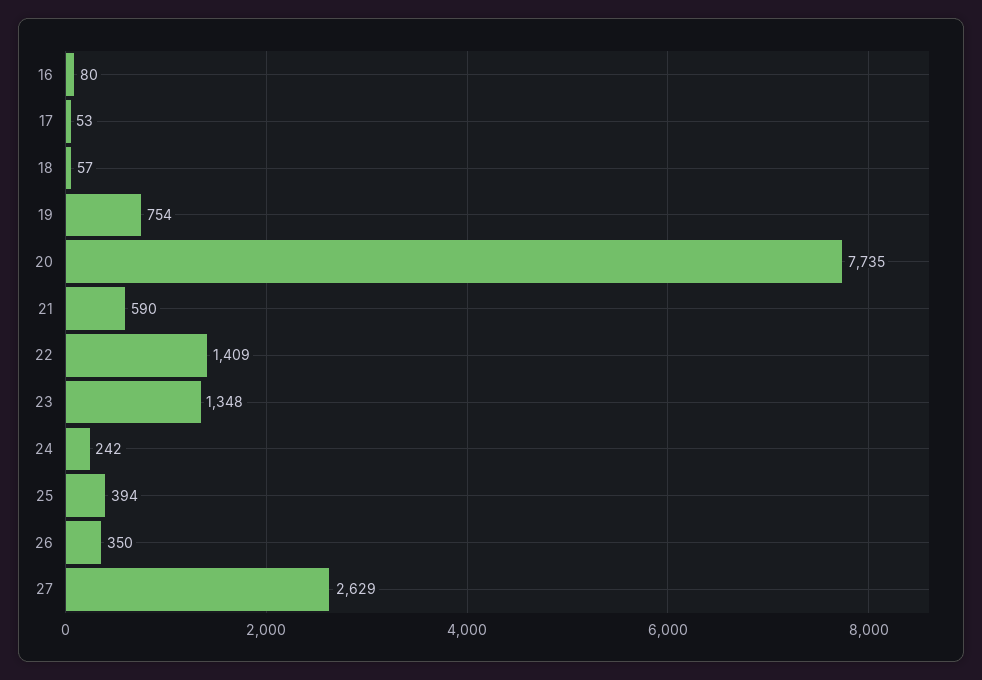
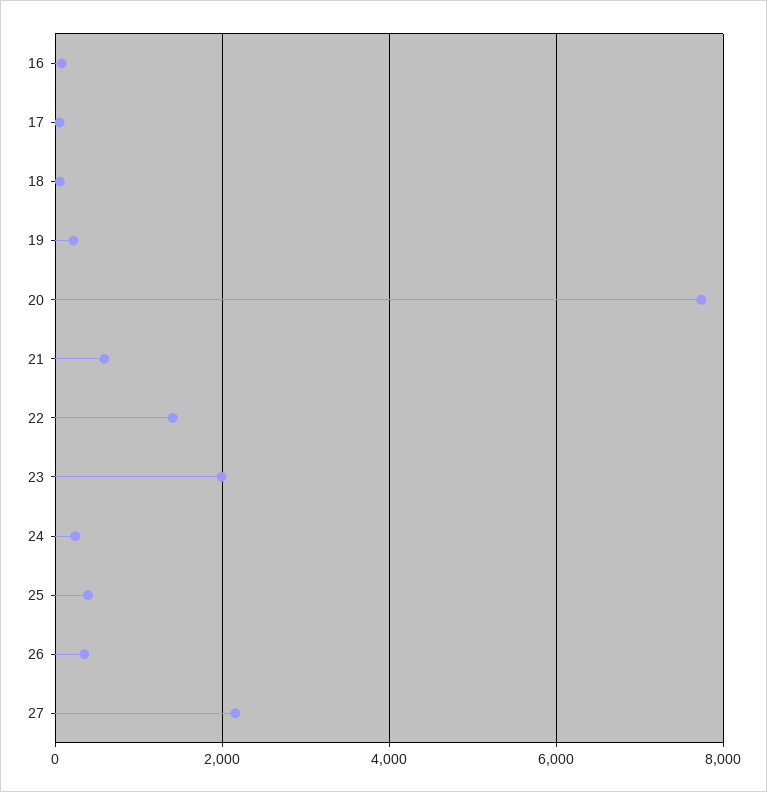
  {
    "16": 80,
    "17": 53,
    "18": 57,
-   "19": 754,
+   "19": 200,
    "20": 7735,
    "21": 590,
    "22": 1409,
-   "23": 1348,
+   "23": 2000,
    "24": 242,
    "25": 394,
    "26": 350,
-   "27": 2629
+   "27": 2200
  }

